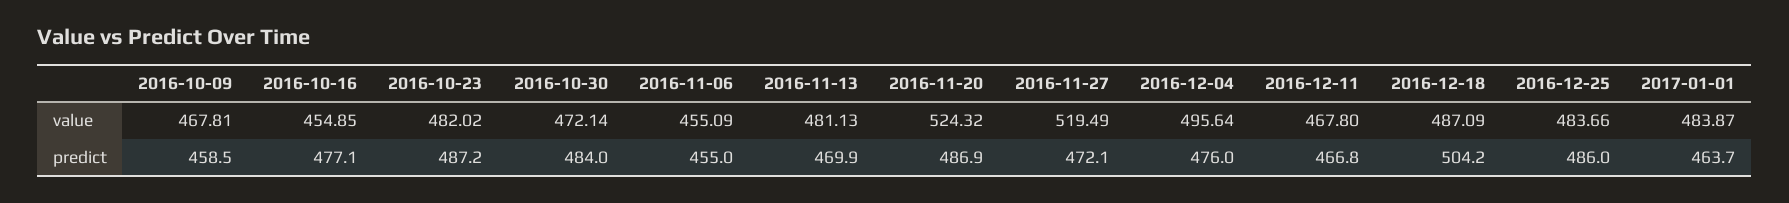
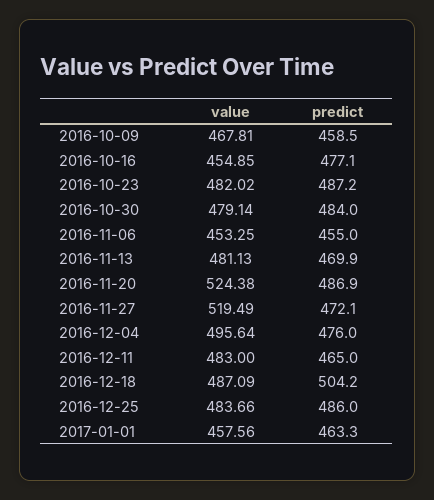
  {
    "2016-10-09": {
      "value": 467.81,
      "predict": 458.5
    },
    "2016-10-16": {
      "value": 454.85,
      "predict": 477.1
    },
    "2016-10-23": {
      "value": 482.02,
      "predict": 487.2
    },
    "2016-10-30": {
-     "value": 472.14,
+     "value": 479.14,
      "predict": 484
    },
    "2016-11-06": {
-     "value": 455.09,
+     "value": 453.25,
      "predict": 455
    },
    "2016-11-13": {
      "value": 481.13,
      "predict": 469.9
    },
    "2016-11-20": {
-     "value": 524.32,
+     "value": 524.38,
      "predict": 486.9
    },
    "2016-11-27": {
      "value": 519.49,
      "predict": 472.1
    },
    "2016-12-04": {
      "value": 495.64,
      "predict": 476
    },
    "2016-12-11": {
-     "value": 467.8,
+     "value": 483,
-     "predict": 466.8
+     "predict": 465
    },
    "2016-12-18": {
      "value": 487.09,
      "predict": 504.2
    },
    "2016-12-25": {
      "value": 483.66,
      "predict": 486
    },
    "2017-01-01": {
-     "value": 483.87,
+     "value": 457.56,
-     "predict": 463.7
+     "predict": 463.3
    }
  }

